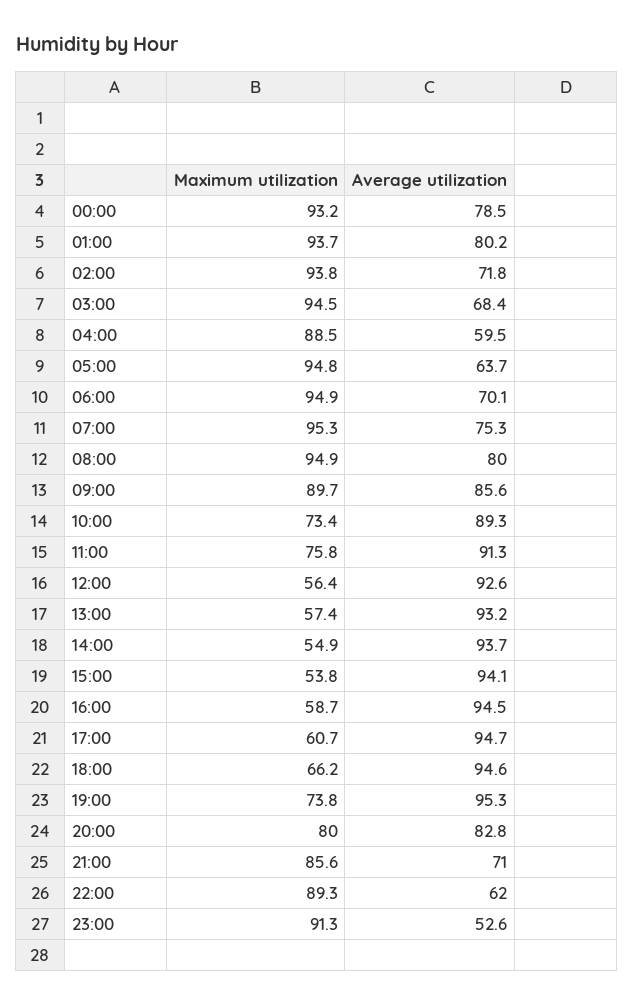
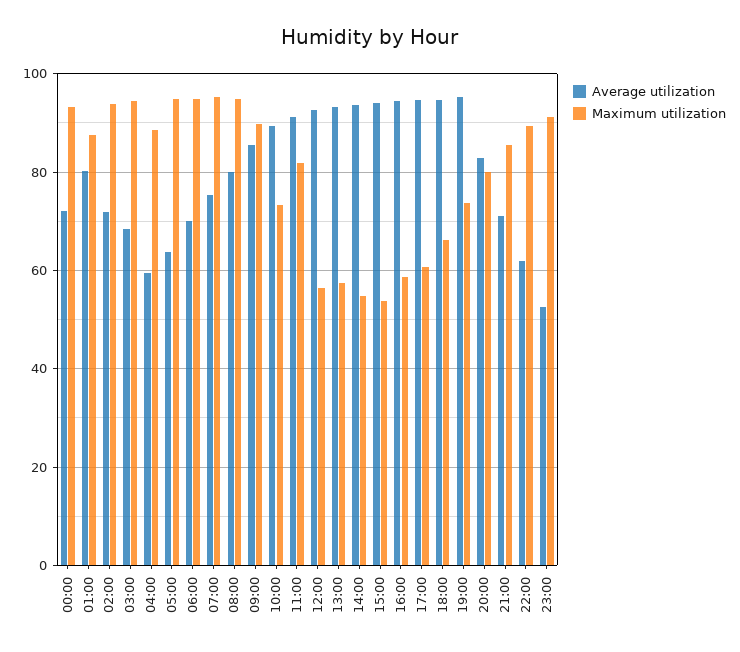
  {
    "Maximum utilization": {
      "00:00": 93.2,
-     "01:00": 93.7,
+     "01:00": 88,
      "02:00": 93.8,
      "03:00": 94.5,
      "04:00": 88.5,
      "05:00": 94.8,
      "06:00": 94.9,
      "07:00": 95.3,
      "08:00": 94.9,
      "09:00": 89.7,
      "10:00": 73.4,
-     "11:00": 75.8,
+     "11:00": 82,
      "12:00": 56.4,
      "13:00": 57.4,
      "14:00": 54.9,
      "15:00": 53.8,
      "16:00": 58.7,
      "17:00": 60.7,
      "18:00": 66.2,
      "19:00": 73.8,
      "20:00": 80,
      "21:00": 85.6,
      "22:00": 89.3,
      "23:00": 91.3
    },
    "Average utilization": {
-     "00:00": 78.5,
+     "00:00": 72,
      "01:00": 80.2,
      "02:00": 71.8,
      "03:00": 68.4,
      "04:00": 59.5,
      "05:00": 63.7,
      "06:00": 70.1,
      "07:00": 75.3,
      "08:00": 80,
      "09:00": 85.6,
      "10:00": 89.3,
      "11:00": 91.3,
      "12:00": 92.6,
      "13:00": 93.2,
      "14:00": 93.7,
      "15:00": 94.1,
      "16:00": 94.5,
      "17:00": 94.7,
      "18:00": 94.6,
      "19:00": 95.3,
      "20:00": 82.8,
      "21:00": 71,
      "22:00": 62,
      "23:00": 52.6
    }
  }

